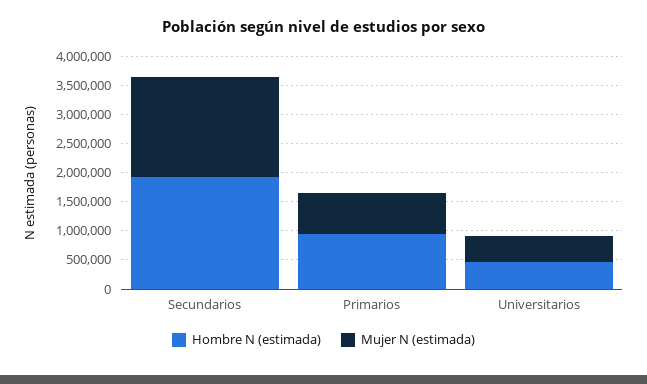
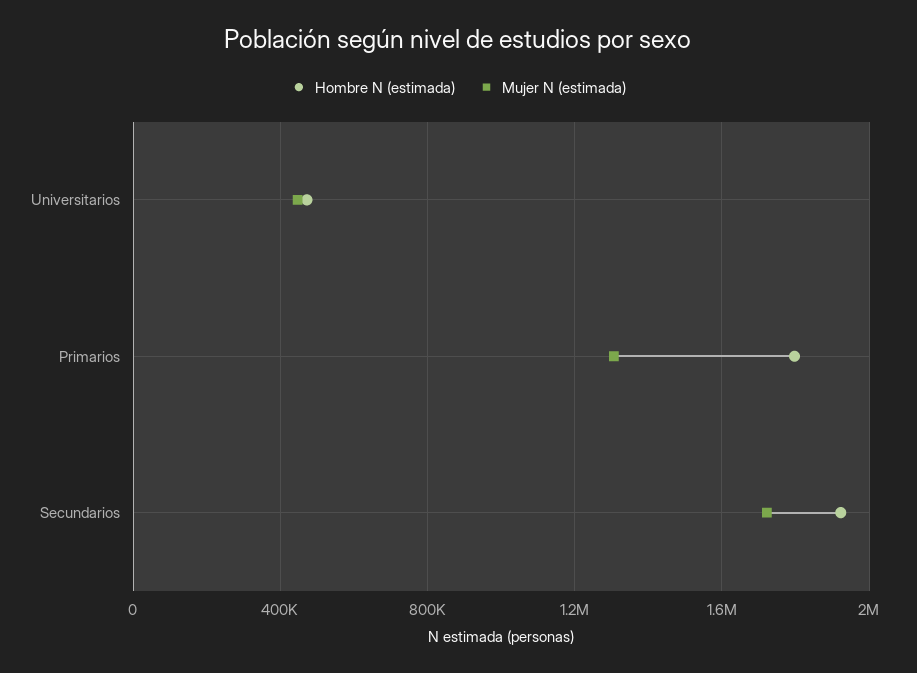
  {
    "Hombre N (estimada)": {
      "Secundarios": 1900000,
-     "Primarios": 1000000,
+     "Primarios": 1800000,
      "Universitarios": 450000
    },
    "Mujer N (estimada)": {
      "Secundarios": 1700000,
-     "Primarios": 750000,
+     "Primarios": 1300000,
      "Universitarios": 450000
    }
  }

